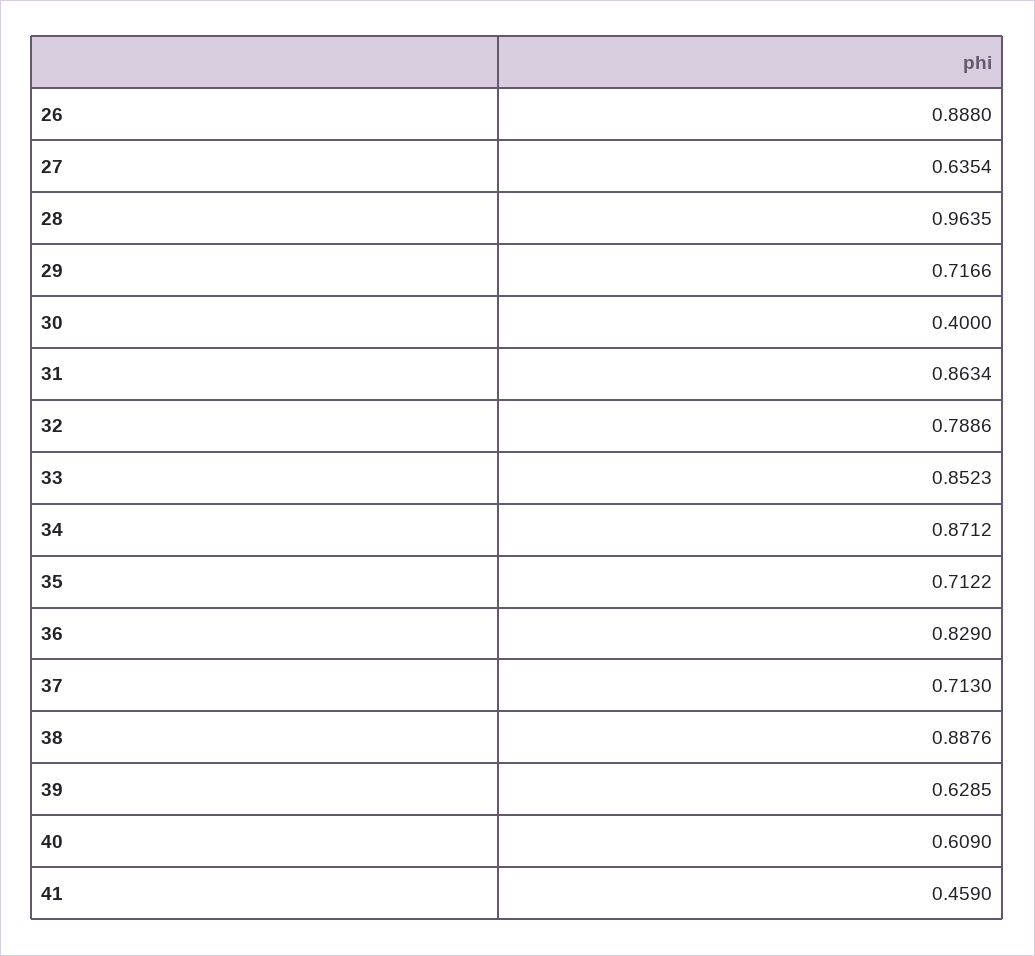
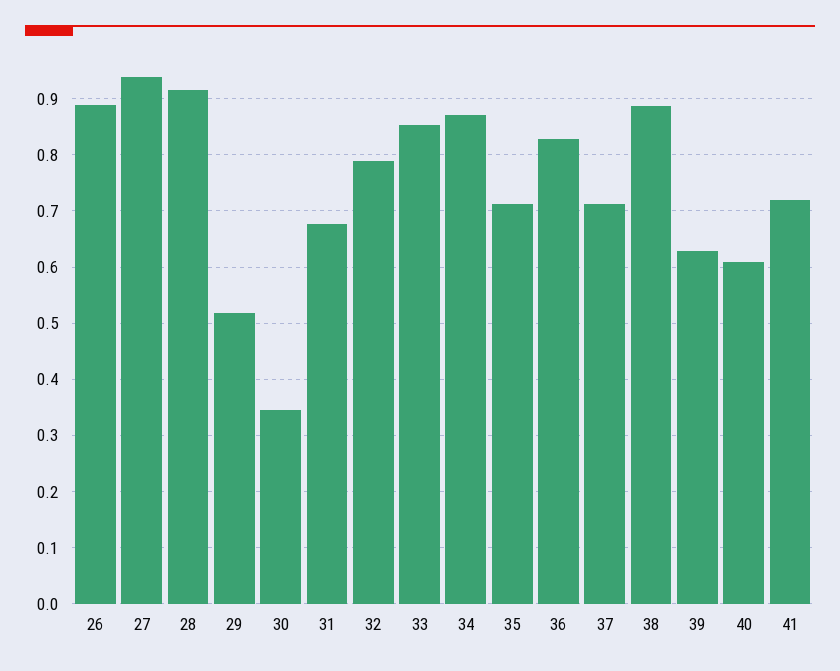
  {
    "26": 0.888,
-   "27": 0.6354,
+   "27": 0.94,
-   "28": 0.9635,
+   "28": 0.92,
-   "29": 0.7166,
+   "29": 0.52,
-   "30": 0.4,
+   "30": 0.34,
-   "31": 0.8634,
+   "31": 0.68,
    "32": 0.7886,
    "33": 0.8523,
    "34": 0.8712,
    "35": 0.7122,
    "36": 0.829,
    "37": 0.713,
    "38": 0.8876,
    "39": 0.6285,
    "40": 0.609,
-   "41": 0.459
+   "41": 0.72
  }

